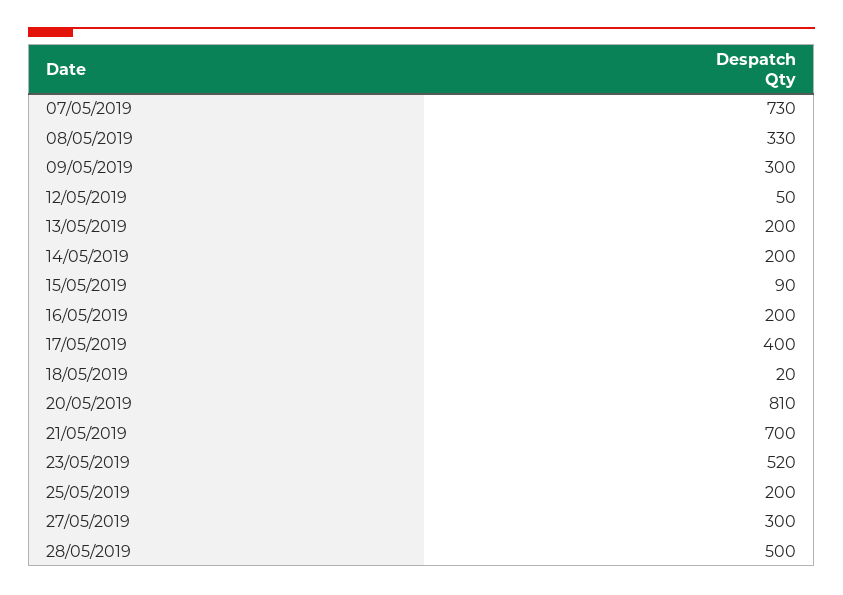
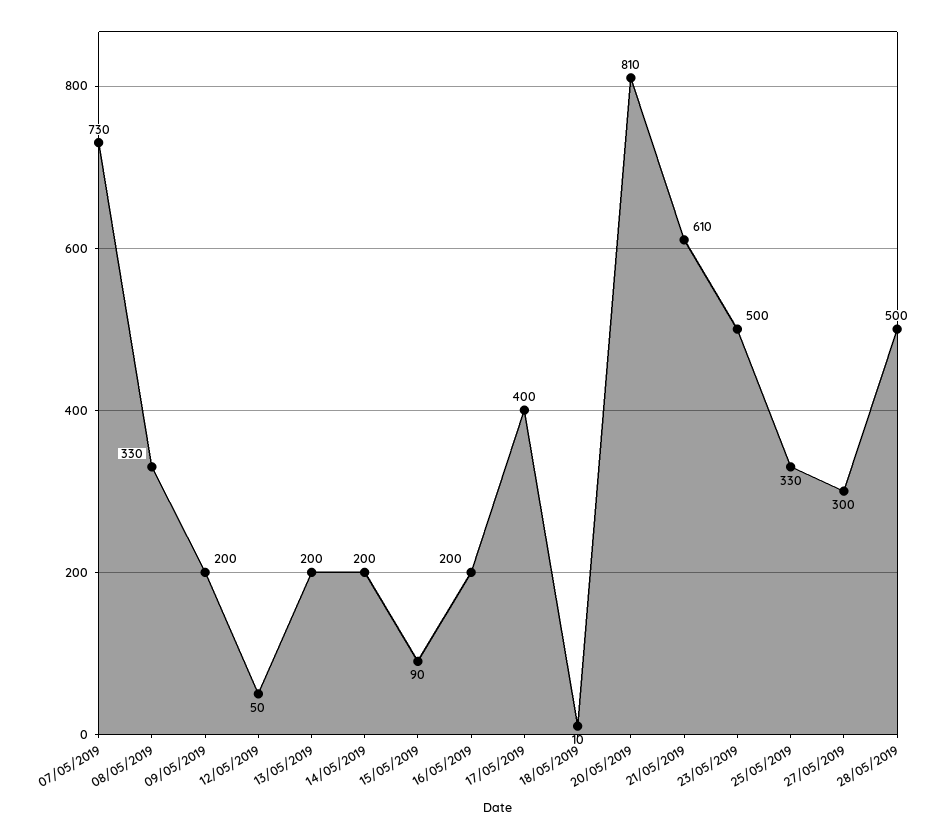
  {
    "07/05/2019": 730,
    "08/05/2019": 330,
-   "09/05/2019": 300,
+   "09/05/2019": 200,
    "12/05/2019": 50,
    "13/05/2019": 200,
    "14/05/2019": 200,
    "15/05/2019": 90,
    "16/05/2019": 200,
    "17/05/2019": 400,
-   "18/05/2019": 20,
+   "18/05/2019": 10,
    "20/05/2019": 810,
-   "21/05/2019": 700,
+   "21/05/2019": 610,
-   "23/05/2019": 520,
+   "23/05/2019": 500,
-   "25/05/2019": 200,
+   "25/05/2019": 330,
    "27/05/2019": 300,
    "28/05/2019": 500
  }

